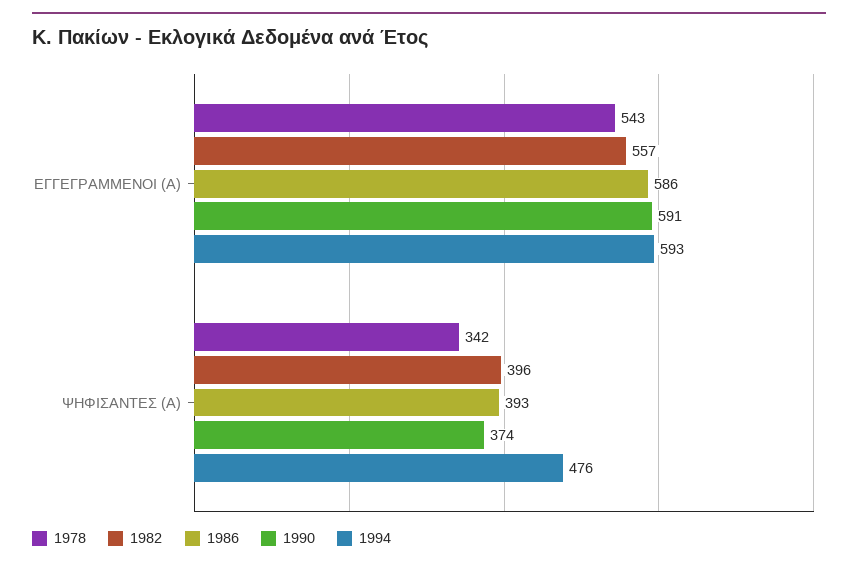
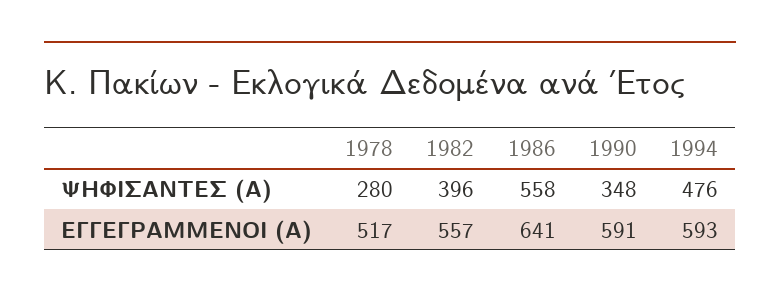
  {
    "1978": {
-     "ΕΓΓΕΓΡΑΜΜΕΝΟΙ (Α)": 543,
+     "ΕΓΓΕΓΡΑΜΜΕΝΟΙ (Α)": 517,
-     "ΨΗΦΙΣΑΝΤΕΣ (Α)": 342
+     "ΨΗΦΙΣΑΝΤΕΣ (Α)": 280
    },
    "1982": {
      "ΕΓΓΕΓΡΑΜΜΕΝΟΙ (Α)": 557,
      "ΨΗΦΙΣΑΝΤΕΣ (Α)": 396
    },
    "1986": {
-     "ΕΓΓΕΓΡΑΜΜΕΝΟΙ (Α)": 586,
+     "ΕΓΓΕΓΡΑΜΜΕΝΟΙ (Α)": 641,
-     "ΨΗΦΙΣΑΝΤΕΣ (Α)": 393
+     "ΨΗΦΙΣΑΝΤΕΣ (Α)": 558
    },
    "1990": {
      "ΕΓΓΕΓΡΑΜΜΕΝΟΙ (Α)": 591,
-     "ΨΗΦΙΣΑΝΤΕΣ (Α)": 374
+     "ΨΗΦΙΣΑΝΤΕΣ (Α)": 348
    },
    "1994": {
      "ΕΓΓΕΓΡΑΜΜΕΝΟΙ (Α)": 593,
      "ΨΗΦΙΣΑΝΤΕΣ (Α)": 476
    }
  }

